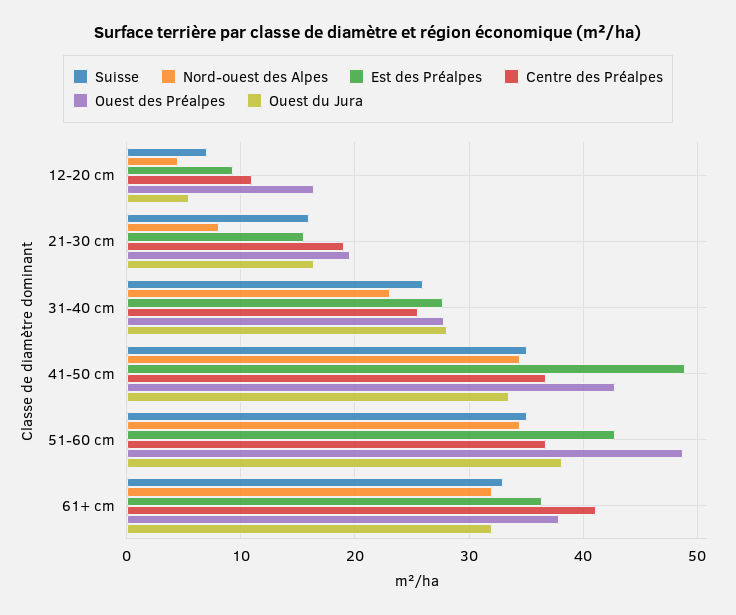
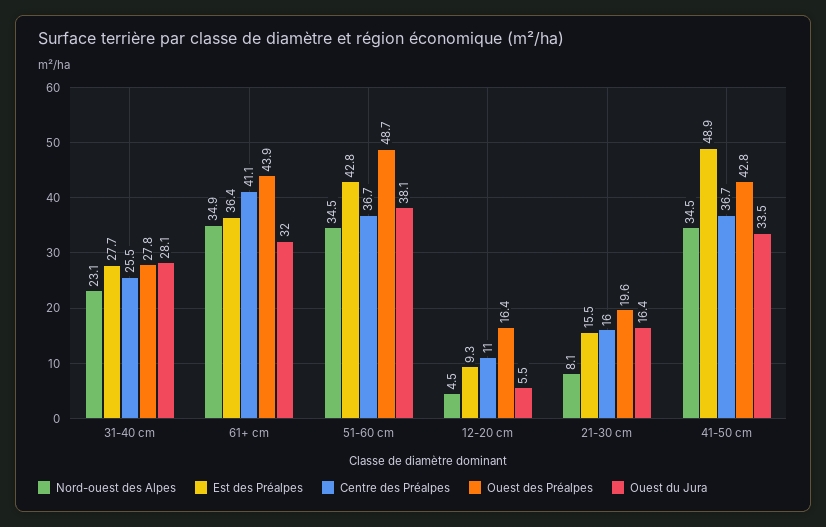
  {
-   "Suisse": {
-     "12-20 cm": 7,
-     "21-30 cm": 16,
-     "31-40 cm": 26,
-     "41-50 cm": 35,
-     "51-60 cm": 35,
-     "61+ cm": 33
-   },
    "Nord-ouest des Alpes": {
      "12-20 cm": 4.5,
      "21-30 cm": 8.1,
      "31-40 cm": 23.1,
      "41-50 cm": 34.5,
      "51-60 cm": 34.5,
-     "61+ cm": 32
+     "61+ cm": 34.9
    },
    "Est des Préalpes": {
      "12-20 cm": 9.3,
      "21-30 cm": 15.5,
      "31-40 cm": 27.7,
      "41-50 cm": 48.9,
      "51-60 cm": 42.8,
      "61+ cm": 36.4
    },
    "Centre des Préalpes": {
      "12-20 cm": 11,
-     "21-30 cm": 19,
+     "21-30 cm": 16,
      "31-40 cm": 25.5,
      "41-50 cm": 36.7,
      "51-60 cm": 36.7,
      "61+ cm": 41.1
    },
    "Ouest des Préalpes": {
      "12-20 cm": 16.4,
      "21-30 cm": 19.6,
      "31-40 cm": 27.8,
      "41-50 cm": 42.8,
      "51-60 cm": 48.7,
-     "61+ cm": 38
+     "61+ cm": 43.9
    },
    "Ouest du Jura": {
      "12-20 cm": 5.5,
      "21-30 cm": 16.4,
      "31-40 cm": 28.1,
      "41-50 cm": 33.5,
      "51-60 cm": 38.1,
      "61+ cm": 32
    }
  }

